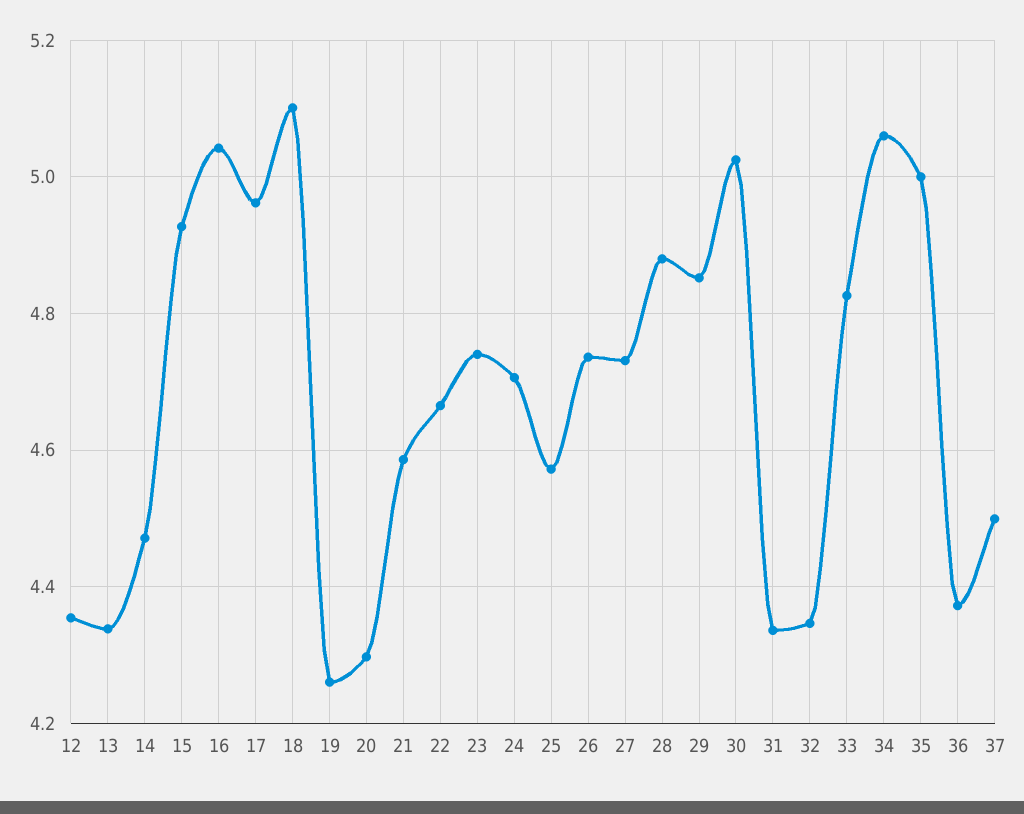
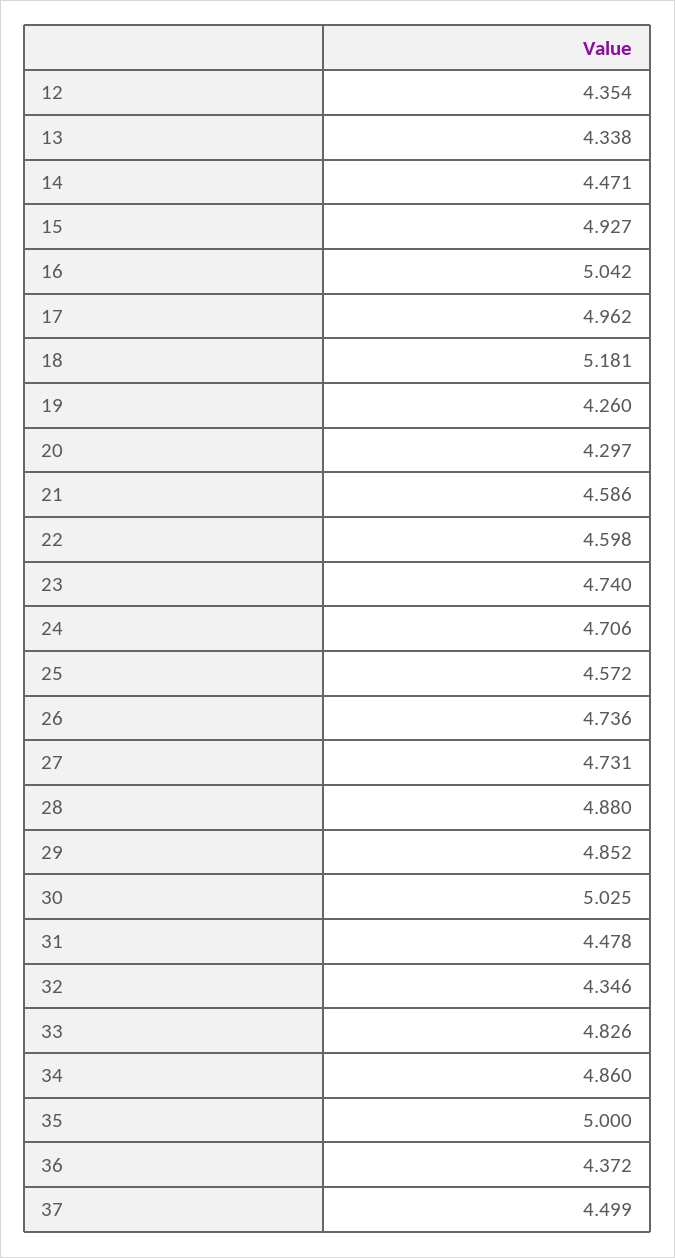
  {
    "12": 4.354,
    "13": 4.338,
    "14": 4.471,
    "15": 4.927,
    "16": 5.042,
    "17": 4.962,
-   "18": 5.1,
+   "18": 5.181,
    "19": 4.26,
    "20": 4.297,
    "21": 4.586,
-   "22": 4.66,
+   "22": 4.598,
    "23": 4.74,
    "24": 4.706,
    "25": 4.572,
    "26": 4.736,
    "27": 4.731,
    "28": 4.88,
    "29": 4.852,
    "30": 5.025,
-   "31": 4.34,
+   "31": 4.478,
    "32": 4.346,
    "33": 4.826,
-   "34": 5.06,
+   "34": 4.86,
    "35": 5,
    "36": 4.372,
    "37": 4.499
  }

